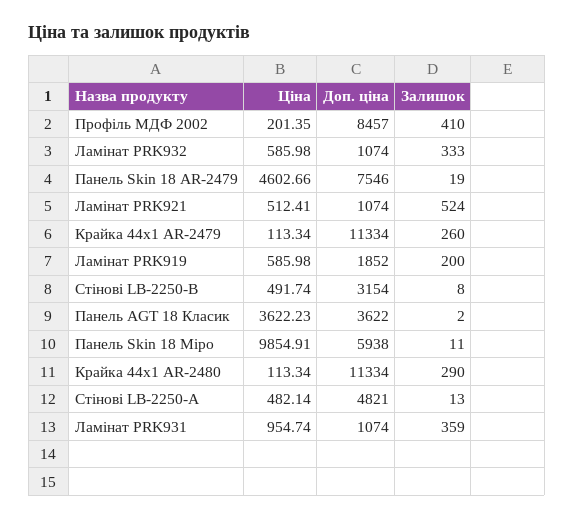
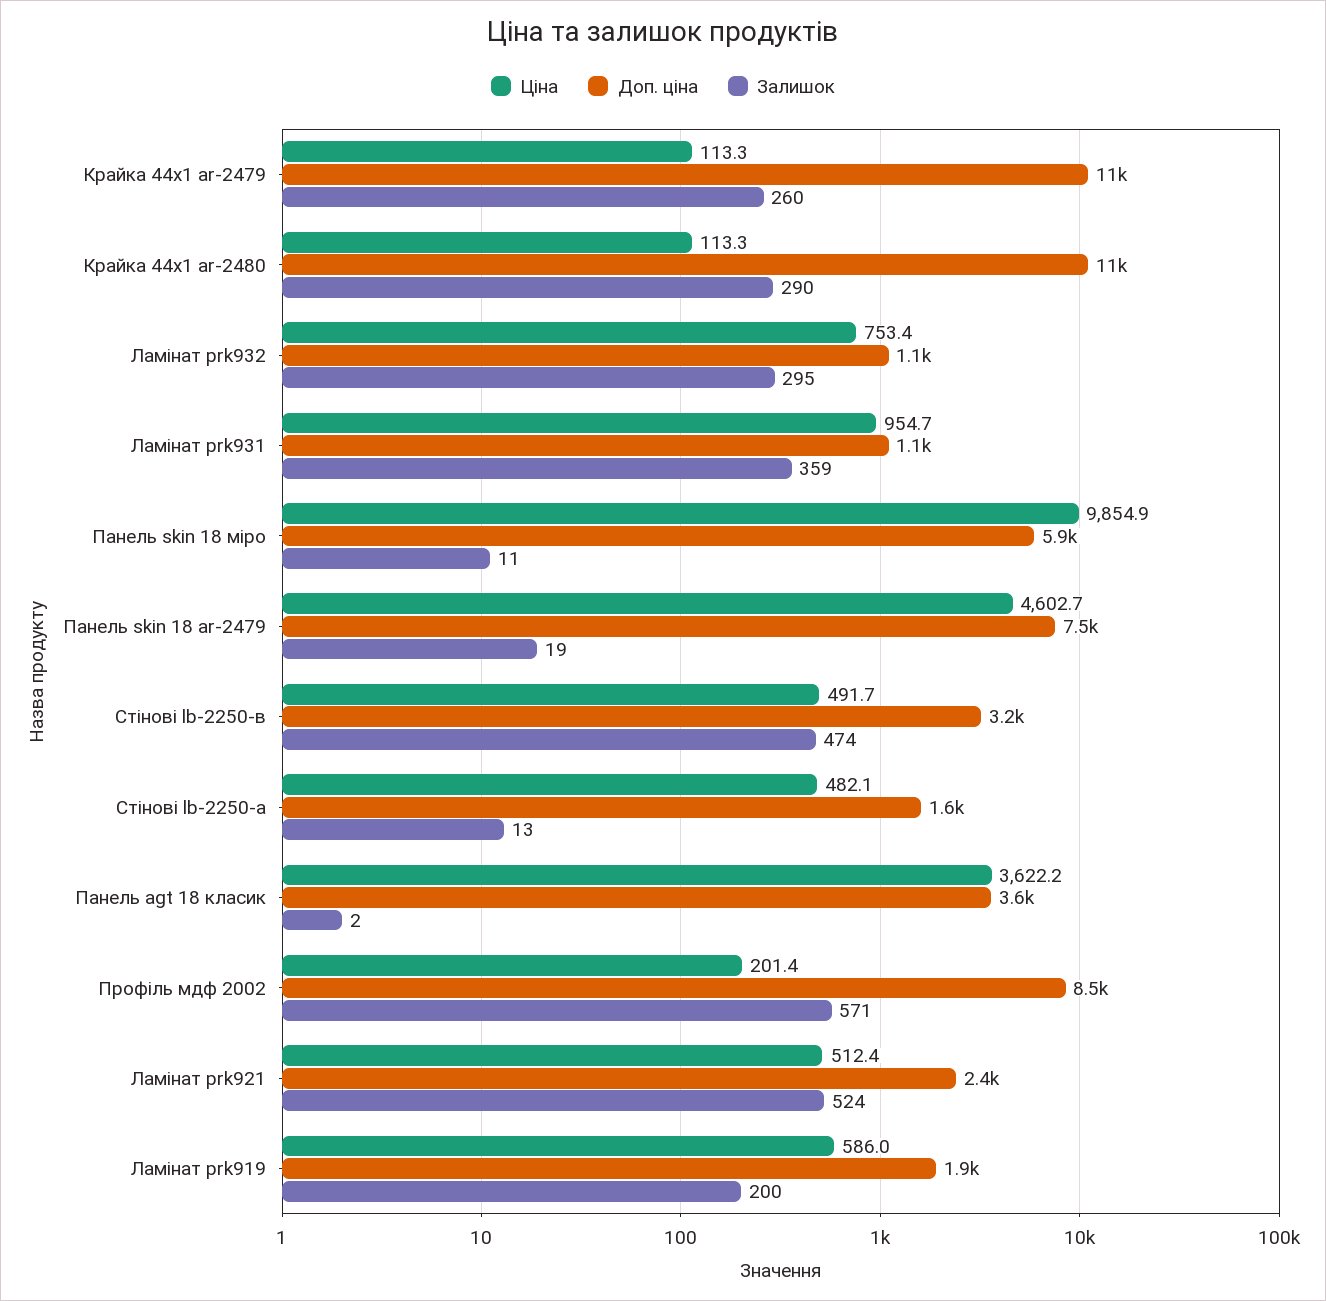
  {
    "Ціна": {
      "Профіль МДФ 2002": 201.35,
-     "Ламінат PRK932": 585.98,
+     "Ламінат PRK932": 753.4,
      "Панель Skin 18 AR-2479": 4602.66,
      "Ламінат PRK921": 512.41,
      "Крайка 44x1 AR-2479": 113.34,
      "Ламінат PRK919": 585.98,
      "Стінові LB-2250-В": 491.74,
      "Панель AGT 18 Класик": 3622.23,
      "Панель Skin 18 Міро": 9854.91,
      "Крайка 44x1 AR-2480": 113.34,
      "Стінові LB-2250-А": 482.14,
      "Ламінат PRK931": 954.74
    },
    "Доп. ціна": {
      "Профіль МДФ 2002": 8457,
      "Ламінат PRK932": 1074,
      "Панель Skin 18 AR-2479": 7546,
-     "Ламінат PRK921": 1074,
+     "Ламінат PRK921": 2400,
      "Крайка 44x1 AR-2479": 11334,
      "Ламінат PRK919": 1852,
      "Стінові LB-2250-В": 3154,
      "Панель AGT 18 Класик": 3622,
      "Панель Skin 18 Міро": 5938,
      "Крайка 44x1 AR-2480": 11334,
-     "Стінові LB-2250-А": 4821,
+     "Стінові LB-2250-А": 1600,
      "Ламінат PRK931": 1074
    },
    "Залишок": {
-     "Профіль МДФ 2002": 410,
+     "Профіль МДФ 2002": 571,
-     "Ламінат PRK932": 333,
+     "Ламінат PRK932": 295,
      "Панель Skin 18 AR-2479": 19,
      "Ламінат PRK921": 524,
      "Крайка 44x1 AR-2479": 260,
      "Ламінат PRK919": 200,
-     "Стінові LB-2250-В": 8,
+     "Стінові LB-2250-В": 474,
      "Панель AGT 18 Класик": 2,
      "Панель Skin 18 Міро": 11,
      "Крайка 44x1 AR-2480": 290,
      "Стінові LB-2250-А": 13,
      "Ламінат PRK931": 359
    }
  }

